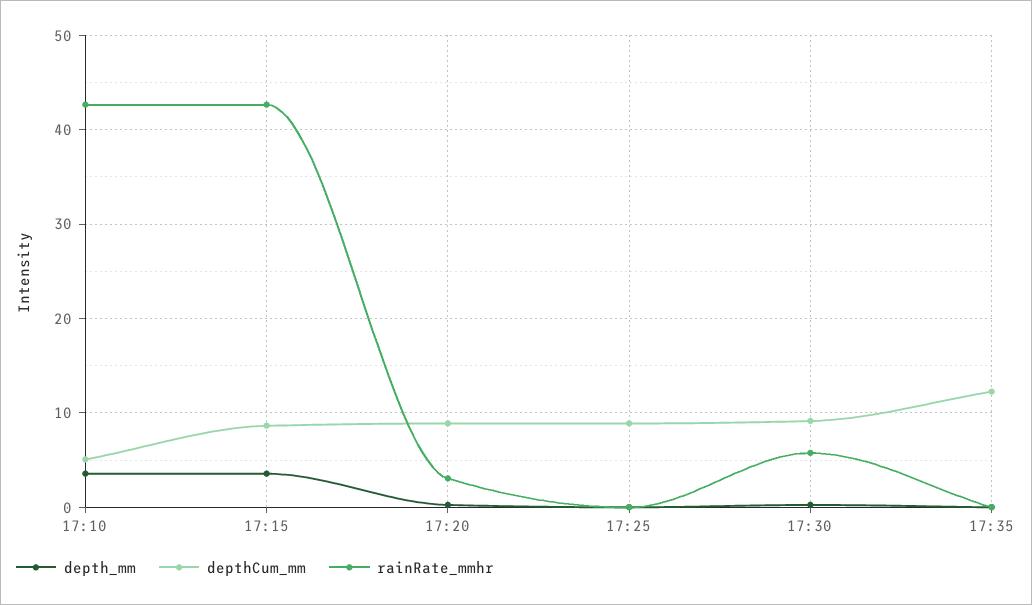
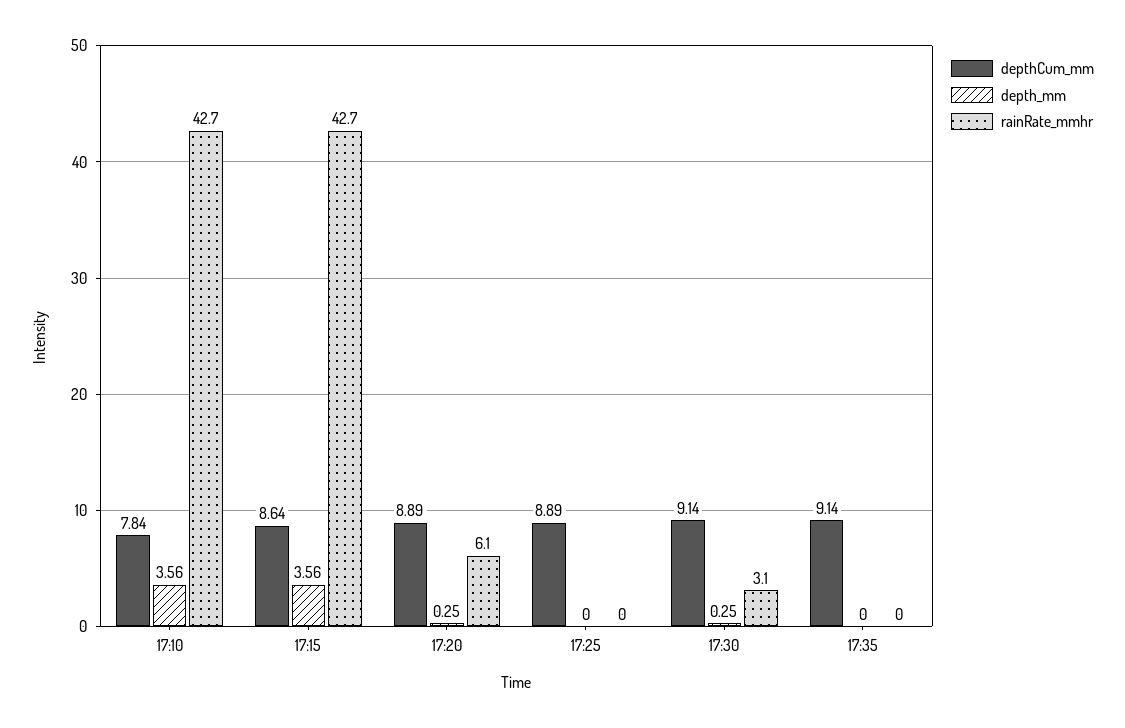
  {
    "depth_mm": {
      "17:10": 3.56,
      "17:15": 3.56,
      "17:20": 0.25,
      "17:25": 0,
      "17:30": 0.25,
      "17:35": 0
    },
    "depthCum_mm": {
-     "17:10": 5,
+     "17:10": 7.84,
      "17:15": 8.64,
      "17:20": 8.89,
      "17:25": 8.89,
      "17:30": 9.14,
-     "17:35": 12
+     "17:35": 9.14
    },
    "rainRate_mmhr": {
      "17:10": 42.7,
      "17:15": 42.7,
-     "17:20": 3,
+     "17:20": 6.1,
      "17:25": 0,
-     "17:30": 6,
+     "17:30": 3.1,
      "17:35": 0
    }
  }

